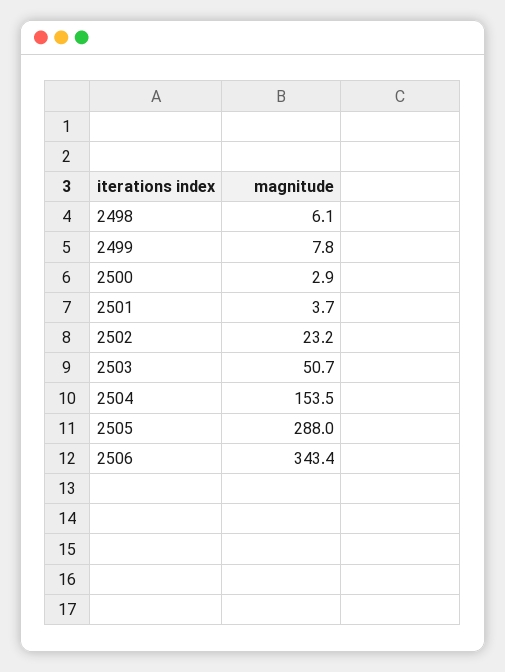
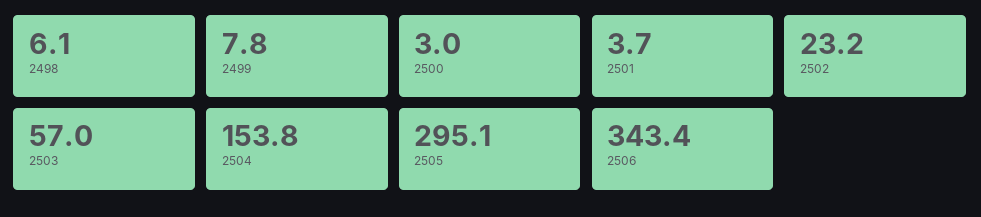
  {
    "2498": 6.1,
    "2499": 7.8,
-   "2500": 2.9,
+   "2500": 3,
    "2501": 3.7,
    "2502": 23.2,
-   "2503": 50.7,
+   "2503": 57,
-   "2504": 153.5,
+   "2504": 153.8,
-   "2505": 288,
+   "2505": 295.1,
    "2506": 343.4
  }

